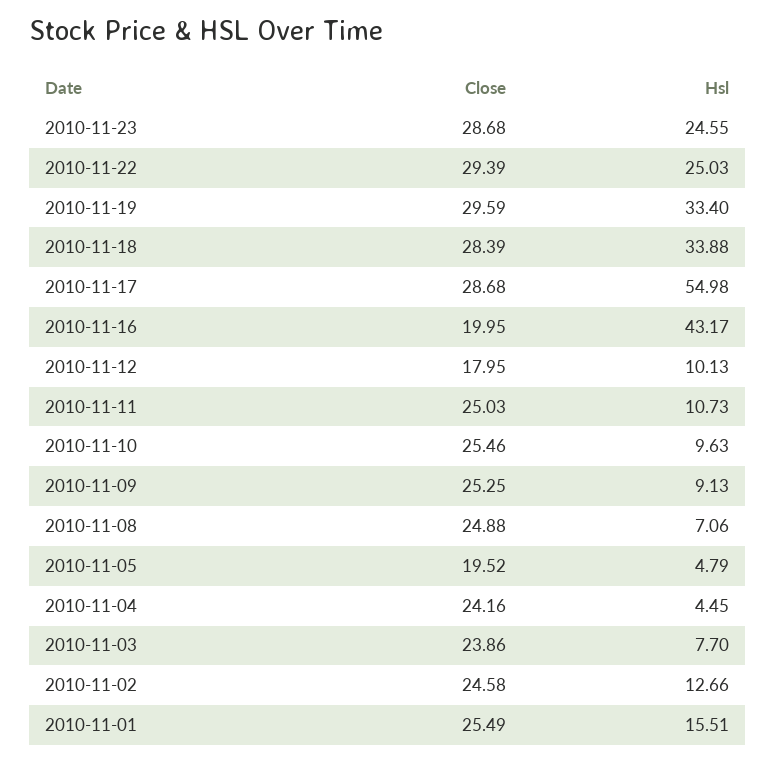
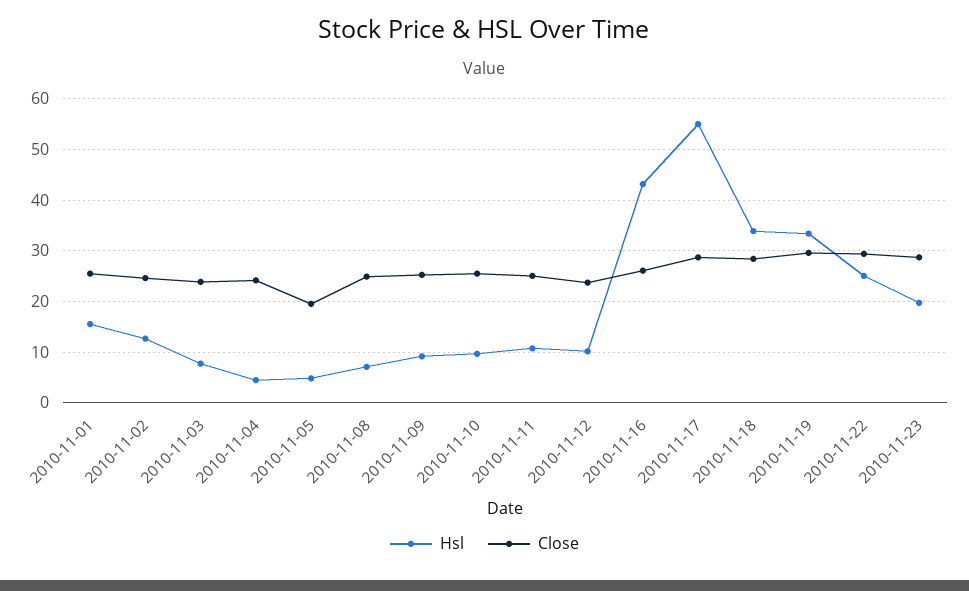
  {
    "Close": {
      "2010-11-23": 28.68,
      "2010-11-22": 29.39,
      "2010-11-19": 29.59,
      "2010-11-18": 28.39,
      "2010-11-17": 28.68,
-     "2010-11-16": 19.95,
+     "2010-11-16": 26,
-     "2010-11-12": 17.95,
+     "2010-11-12": 24,
      "2010-11-11": 25.03,
      "2010-11-10": 25.46,
      "2010-11-09": 25.25,
      "2010-11-08": 24.88,
      "2010-11-05": 19.52,
      "2010-11-04": 24.16,
      "2010-11-03": 23.86,
      "2010-11-02": 24.58,
      "2010-11-01": 25.49
    },
    "Hsl": {
-     "2010-11-23": 24.55,
+     "2010-11-23": 20,
      "2010-11-22": 25.03,
      "2010-11-19": 33.4,
      "2010-11-18": 33.88,
      "2010-11-17": 54.98,
      "2010-11-16": 43.17,
      "2010-11-12": 10.13,
      "2010-11-11": 10.73,
      "2010-11-10": 9.63,
      "2010-11-09": 9.13,
      "2010-11-08": 7.06,
      "2010-11-05": 4.79,
      "2010-11-04": 4.45,
      "2010-11-03": 7.7,
      "2010-11-02": 12.66,
      "2010-11-01": 15.51
    }
  }

